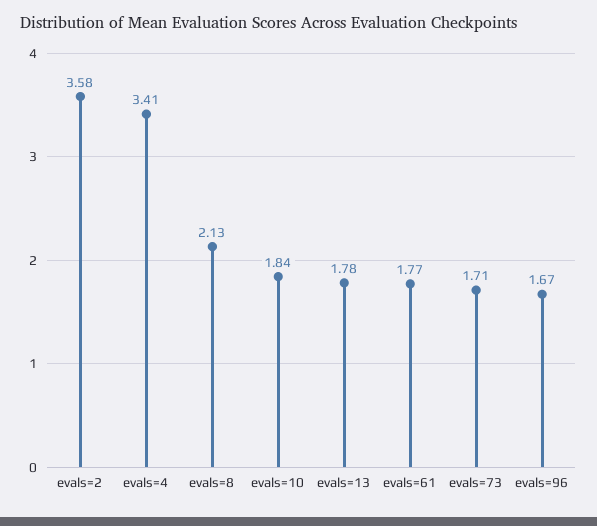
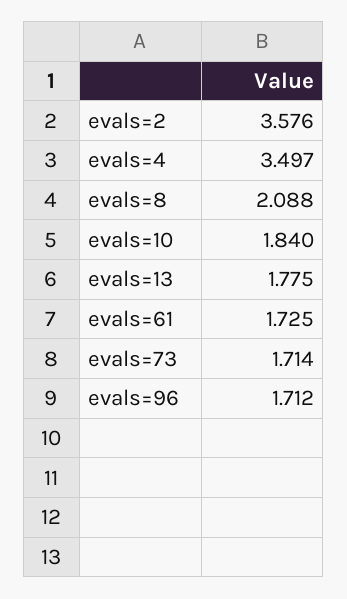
  {
    "evals=2": 3.576,
-   "evals=4": 3.41,
+   "evals=4": 3.497,
-   "evals=8": 2.13,
+   "evals=8": 2.088,
    "evals=10": 1.84,
    "evals=13": 1.775,
-   "evals=61": 1.77,
+   "evals=61": 1.725,
    "evals=73": 1.714,
-   "evals=96": 1.67
+   "evals=96": 1.712
  }

